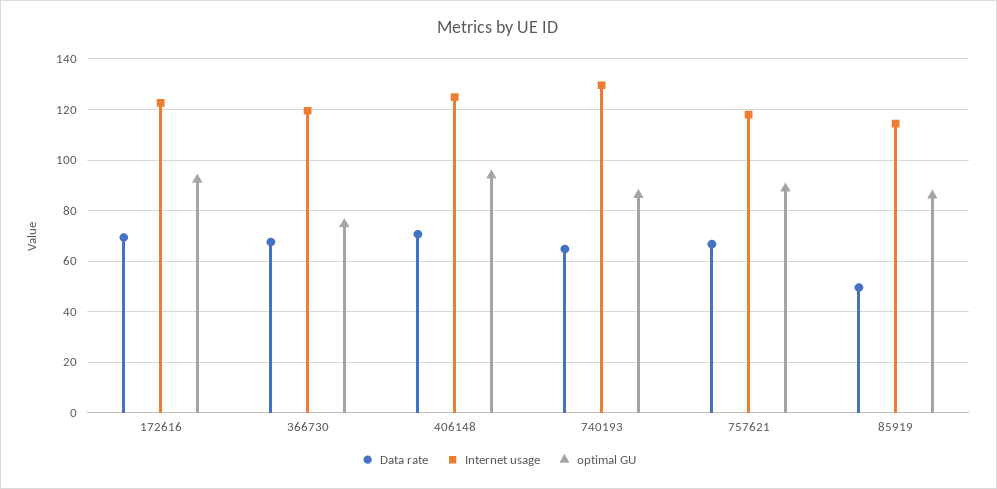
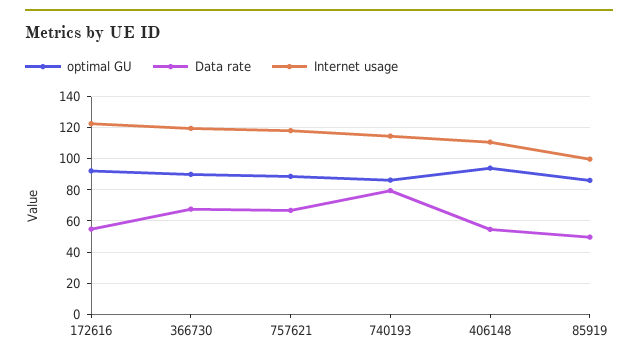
  {
    "Data rate": {
-     "172616": 70,
+     "172616": 55,
      "366730": 67.5,
-     "406148": 70,
+     "406148": 55,
-     "740193": 65,
+     "740193": 80,
      "757621": 67.5,
      "85919": 50
    },
    "Internet usage": {
      "172616": 122.5,
      "366730": 120,
-     "406148": 125,
+     "406148": 110,
-     "740193": 130,
+     "740193": 115,
      "757621": 117.5,
-     "85919": 115
+     "85919": 100
    },
    "optimal GU": {
      "172616": 92.5,
-     "366730": 75,
+     "366730": 90,
      "406148": 95,
      "740193": 85,
      "757621": 87.5,
      "85919": 85
    }
  }

